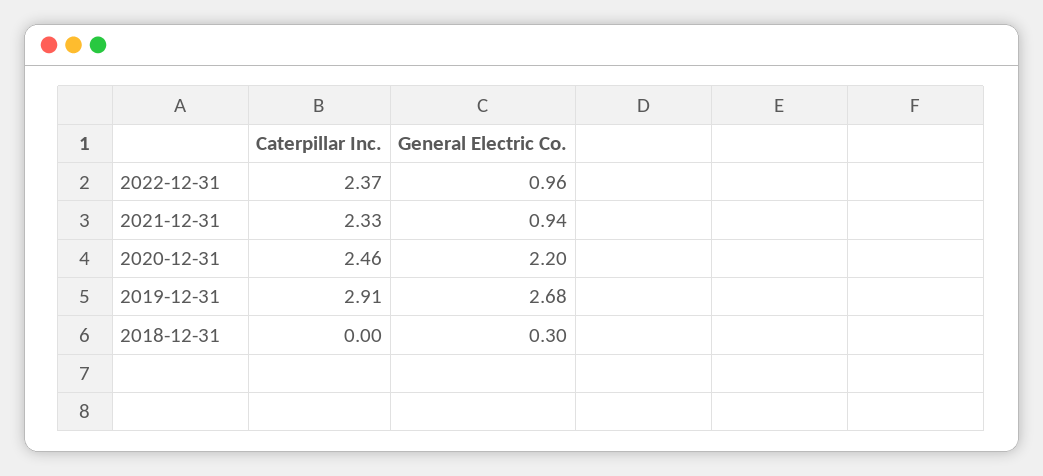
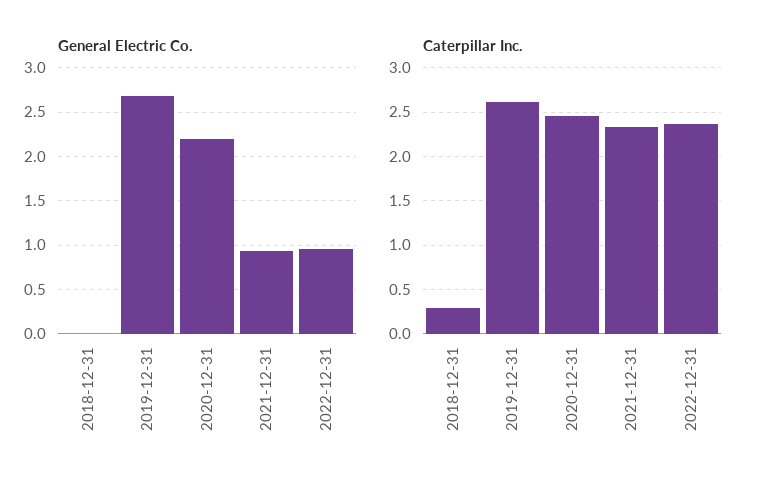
  {
    "Caterpillar Inc.": {
      "2022-12-31": 2.37,
      "2021-12-31": 2.33,
      "2020-12-31": 2.46,
-     "2019-12-31": 2.91,
+     "2019-12-31": 2.6,
-     "2018-12-31": 0
+     "2018-12-31": 0.3
    },
    "General Electric Co.": {
      "2022-12-31": 0.96,
      "2021-12-31": 0.94,
      "2020-12-31": 2.2,
      "2019-12-31": 2.68,
-     "2018-12-31": 0.3
+     "2018-12-31": 0
    }
  }

